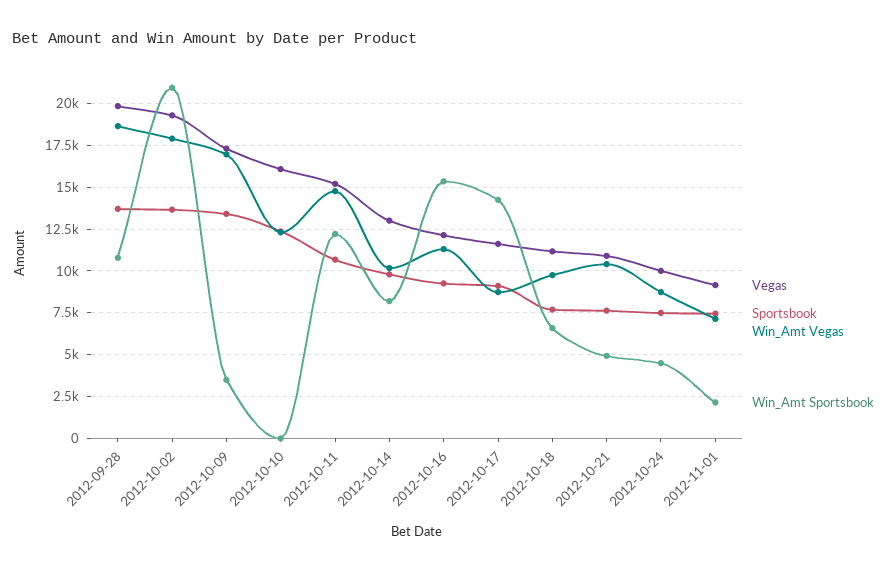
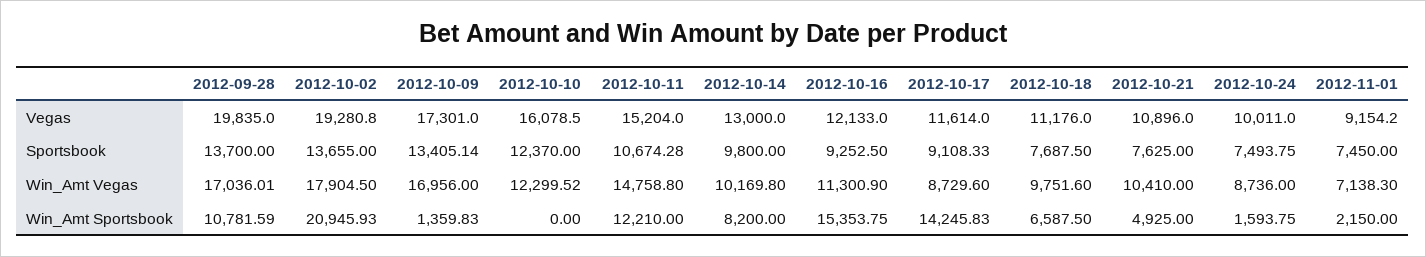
  {
    "Vegas": {
      "2012-09-28": 19835,
      "2012-10-02": 19280.8,
      "2012-10-09": 17301,
      "2012-10-10": 16078.5,
      "2012-10-11": 15204,
      "2012-10-14": 13000,
      "2012-10-16": 12133,
      "2012-10-17": 11614,
      "2012-10-18": 11176,
      "2012-10-21": 10896,
      "2012-10-24": 10011,
      "2012-11-01": 9154.2
    },
    "Sportsbook": {
      "2012-09-28": 13700,
      "2012-10-02": 13655,
      "2012-10-09": 13405.14,
      "2012-10-10": 12370,
      "2012-10-11": 10674.28,
      "2012-10-14": 9800,
      "2012-10-16": 9252.5,
      "2012-10-17": 9108.33,
      "2012-10-18": 7687.5,
      "2012-10-21": 7625,
      "2012-10-24": 7493.75,
      "2012-11-01": 7450
    },
    "Win_Amt Vegas": {
-     "2012-09-28": 18500,
+     "2012-09-28": 17036.01,
      "2012-10-02": 17904.5,
      "2012-10-09": 16956,
      "2012-10-10": 12299.52,
      "2012-10-11": 14758.8,
      "2012-10-14": 10169.8,
      "2012-10-16": 11300.9,
      "2012-10-17": 8729.6,
      "2012-10-18": 9751.6,
      "2012-10-21": 10410,
      "2012-10-24": 8736,
      "2012-11-01": 7138.3
    },
    "Win_Amt Sportsbook": {
      "2012-09-28": 10781.59,
      "2012-10-02": 20945.93,
-     "2012-10-09": 3500,
+     "2012-10-09": 1359.83,
      "2012-10-10": 0,
      "2012-10-11": 12210,
      "2012-10-14": 8200,
      "2012-10-16": 15353.75,
      "2012-10-17": 14245.83,
      "2012-10-18": 6587.5,
      "2012-10-21": 4925,
-     "2012-10-24": 4500,
+     "2012-10-24": 1593.75,
      "2012-11-01": 2150
    }
  }

